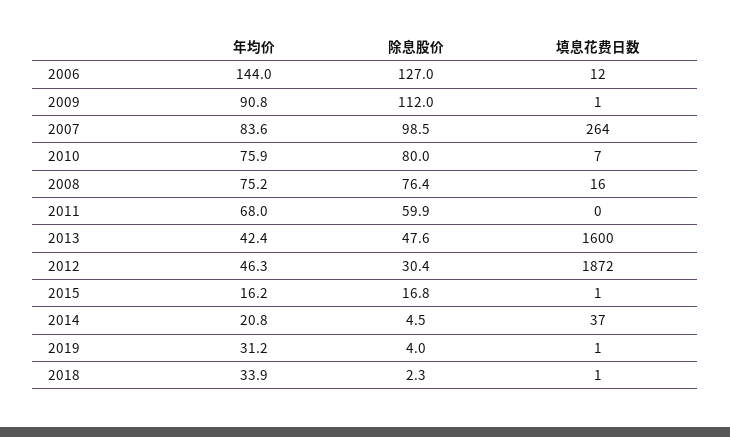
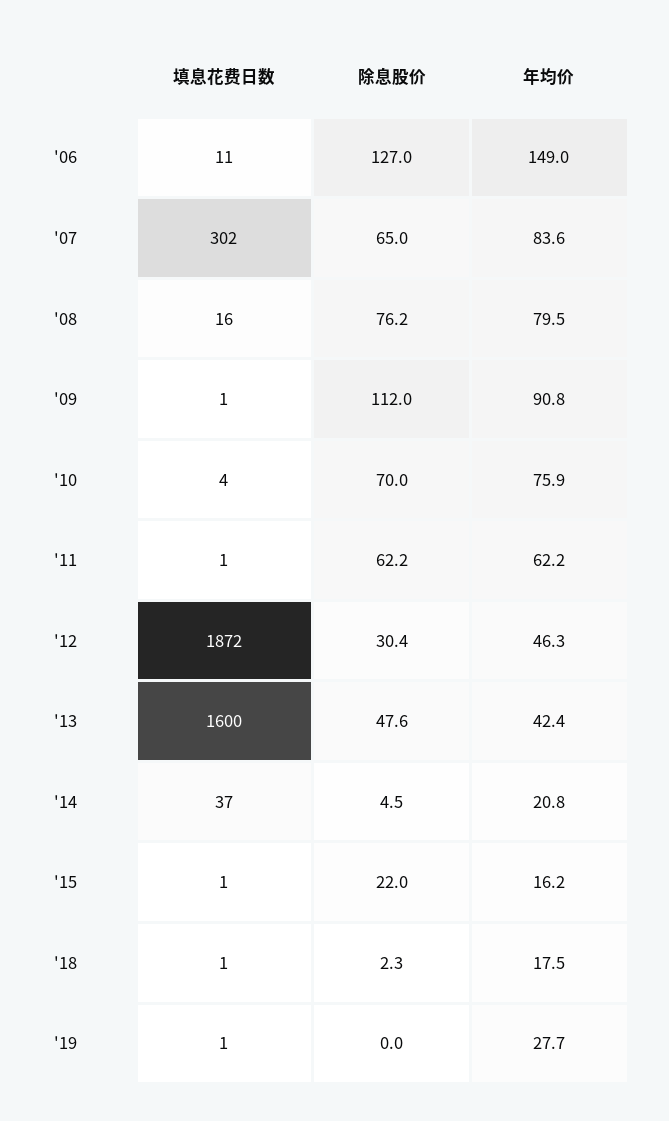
  {
    "年均价": {
-     "2006": 144,
+     "2006": 149,
      "2009": 90.8,
      "2007": 83.6,
      "2010": 75.9,
-     "2008": 75.2,
+     "2008": 79.5,
-     "2011": 68,
+     "2011": 62.2,
      "2013": 42.4,
      "2012": 46.3,
      "2015": 16.2,
      "2014": 20.8,
-     "2019": 31.2,
+     "2019": 27.7,
-     "2018": 33.9
+     "2018": 17.5
    },
    "除息股价": {
      "2006": 127,
      "2009": 112,
-     "2007": 98.5,
+     "2007": 65,
-     "2010": 80,
+     "2010": 70,
-     "2008": 76.4,
+     "2008": 76.2,
-     "2011": 59.9,
+     "2011": 62.2,
      "2013": 47.6,
      "2012": 30.4,
-     "2015": 16.8,
+     "2015": 22,
      "2014": 4.5,
-     "2019": 4,
+     "2019": 0,
      "2018": 2.3
    },
    "填息花费日数": {
-     "2006": 12,
+     "2006": 11,
      "2009": 1,
-     "2007": 264,
+     "2007": 302,
-     "2010": 7,
+     "2010": 4,
      "2008": 16,
-     "2011": 0,
+     "2011": 1,
      "2013": 1600,
      "2012": 1872,
      "2015": 1,
      "2014": 37,
      "2019": 1,
      "2018": 1
    }
  }

